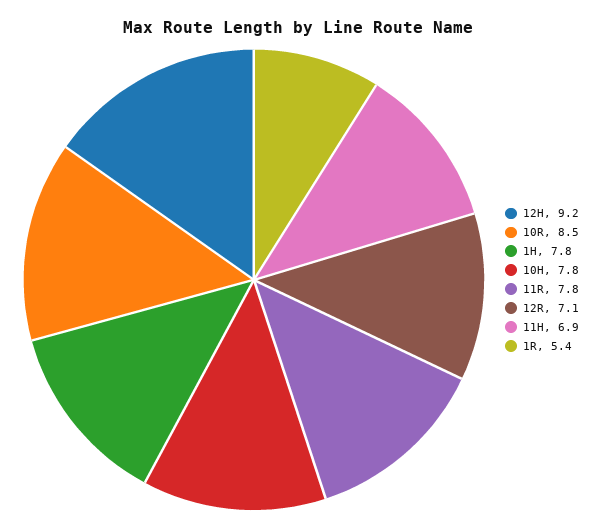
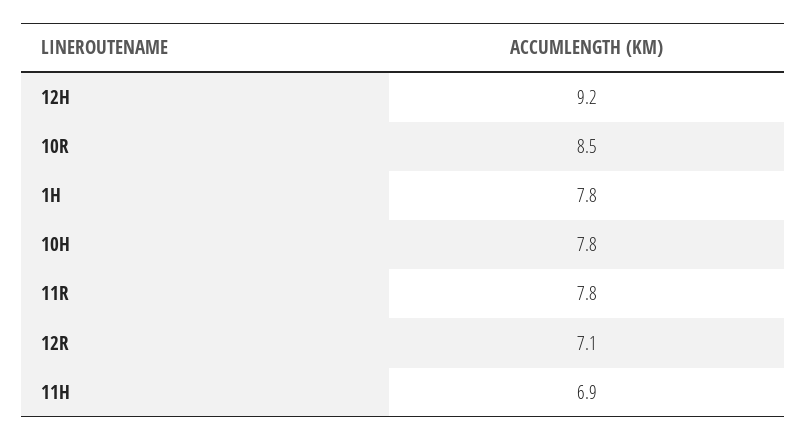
  {
    "12H": 9.2,
    "10R": 8.5,
    "1H": 7.8,
    "10H": 7.8,
    "11R": 7.8,
    "12R": 7.1,
-   "11H": 6.9,
+   "11H": 6.9
-   "1R": 5.4
  }

